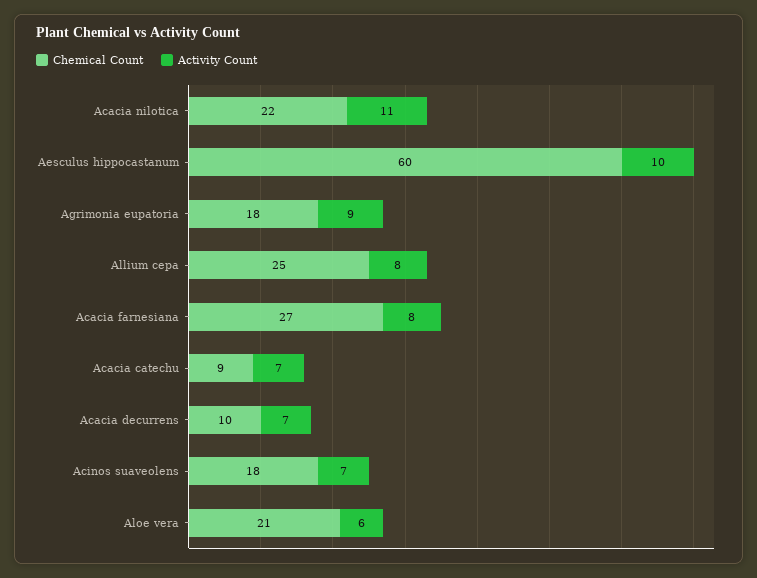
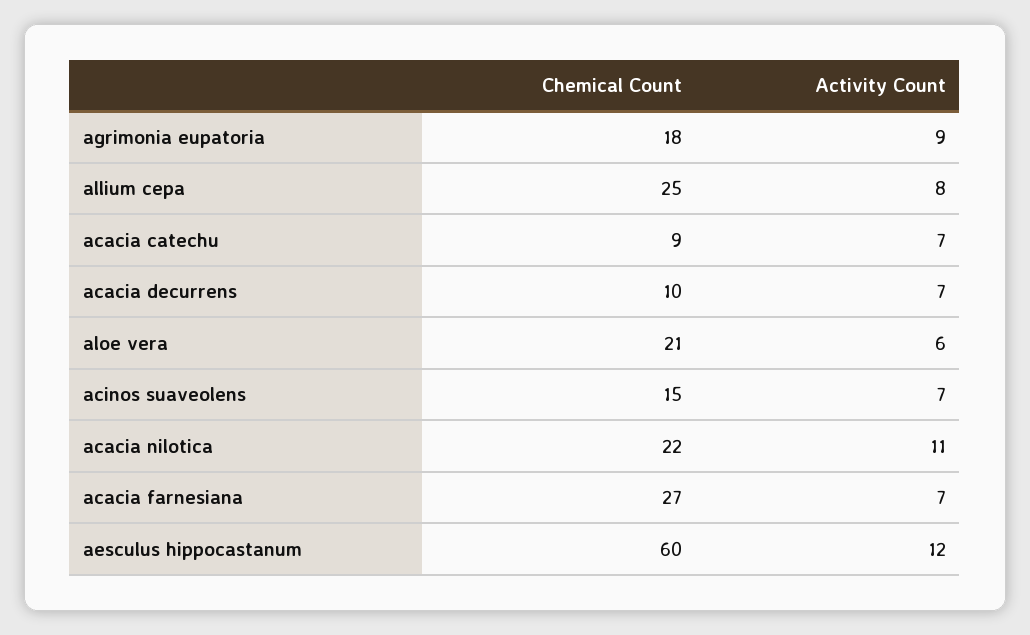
  {
    "Chemical Count": {
      "Acacia nilotica": 22,
      "Aesculus hippocastanum": 60,
      "Agrimonia eupatoria": 18,
      "Allium cepa": 25,
      "Acacia farnesiana": 27,
      "Acacia catechu": 9,
      "Acacia decurrens": 10,
-     "Acinos suaveolens": 18,
+     "Acinos suaveolens": 15,
      "Aloe vera": 21
    },
    "Activity Count": {
      "Acacia nilotica": 11,
-     "Aesculus hippocastanum": 10,
+     "Aesculus hippocastanum": 12,
      "Agrimonia eupatoria": 9,
      "Allium cepa": 8,
-     "Acacia farnesiana": 8,
+     "Acacia farnesiana": 7,
      "Acacia catechu": 7,
      "Acacia decurrens": 7,
      "Acinos suaveolens": 7,
      "Aloe vera": 6
    }
  }

